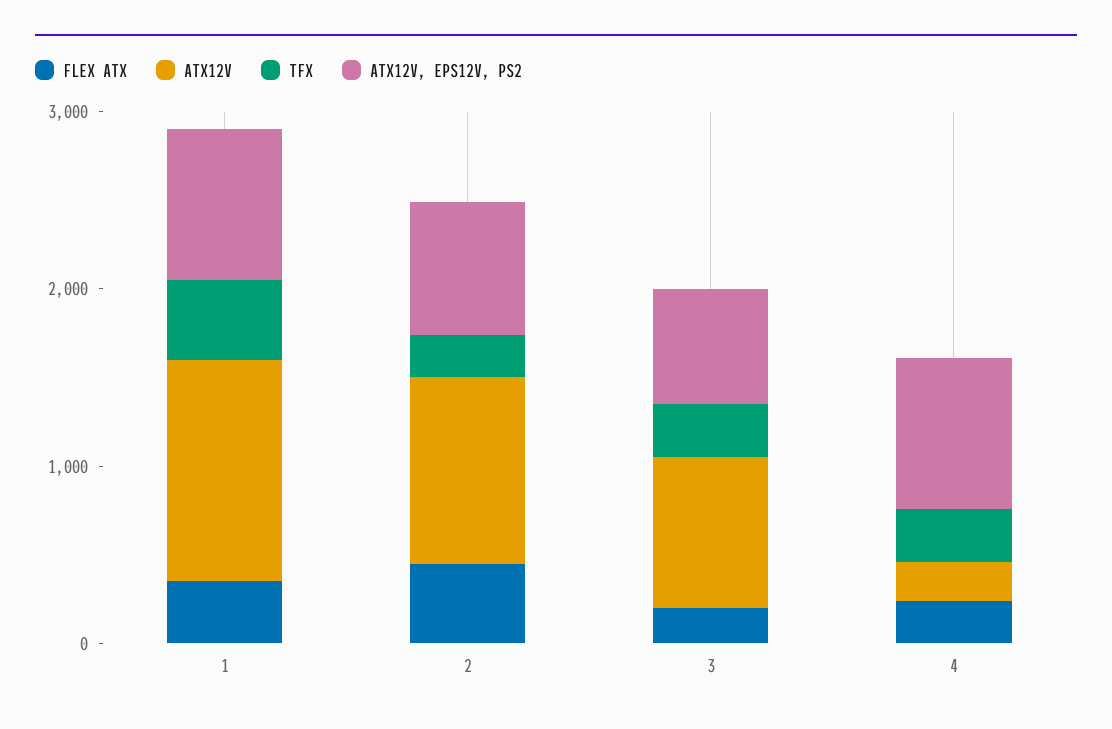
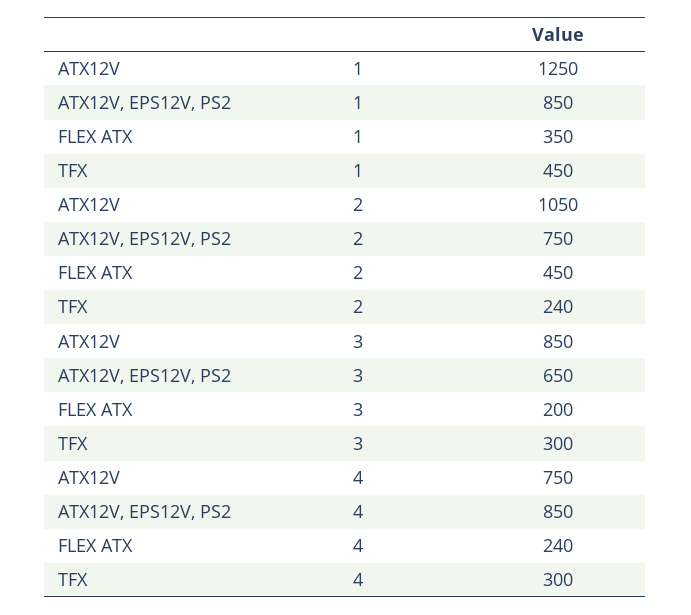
  {
    "FLEX ATX": {
      "1": 350,
      "2": 450,
      "3": 200,
      "4": 240
    },
    "ATX12V": {
      "1": 1250,
      "2": 1050,
      "3": 850,
-     "4": 200
+     "4": 750
    },
    "TFX": {
      "1": 450,
      "2": 240,
      "3": 300,
      "4": 300
    },
    "ATX12V, EPS12V, PS2": {
      "1": 850,
      "2": 750,
      "3": 650,
      "4": 850
    }
  }

